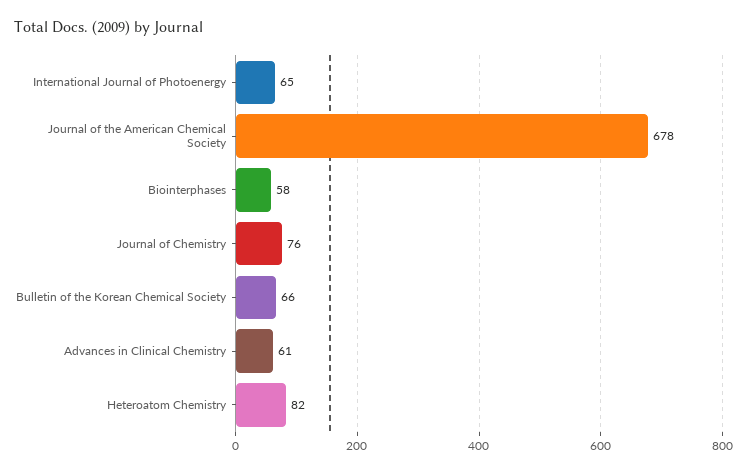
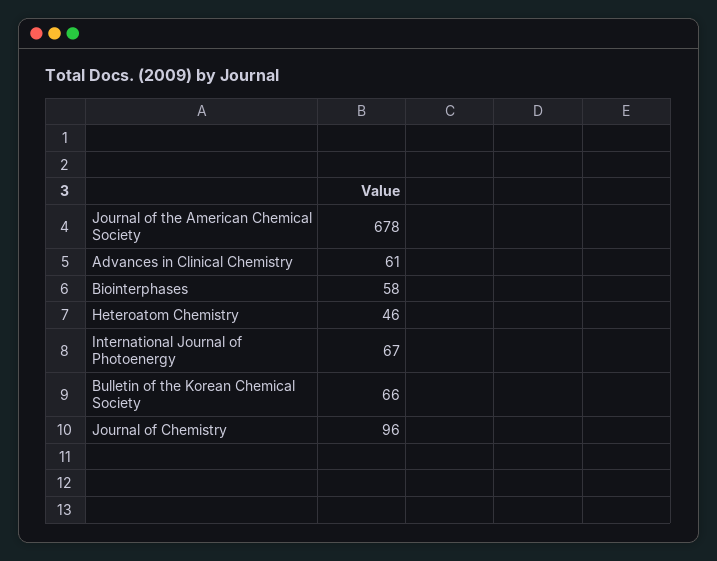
  {
-   "International Journal of Photoenergy": 65,
+   "International Journal of Photoenergy": 67,
    "Journal of the American Chemical Society": 678,
    "Biointerphases": 58,
-   "Journal of Chemistry": 76,
+   "Journal of Chemistry": 96,
    "Bulletin of the Korean Chemical Society": 66,
    "Advances in Clinical Chemistry": 61,
-   "Heteroatom Chemistry": 82
+   "Heteroatom Chemistry": 46
  }

